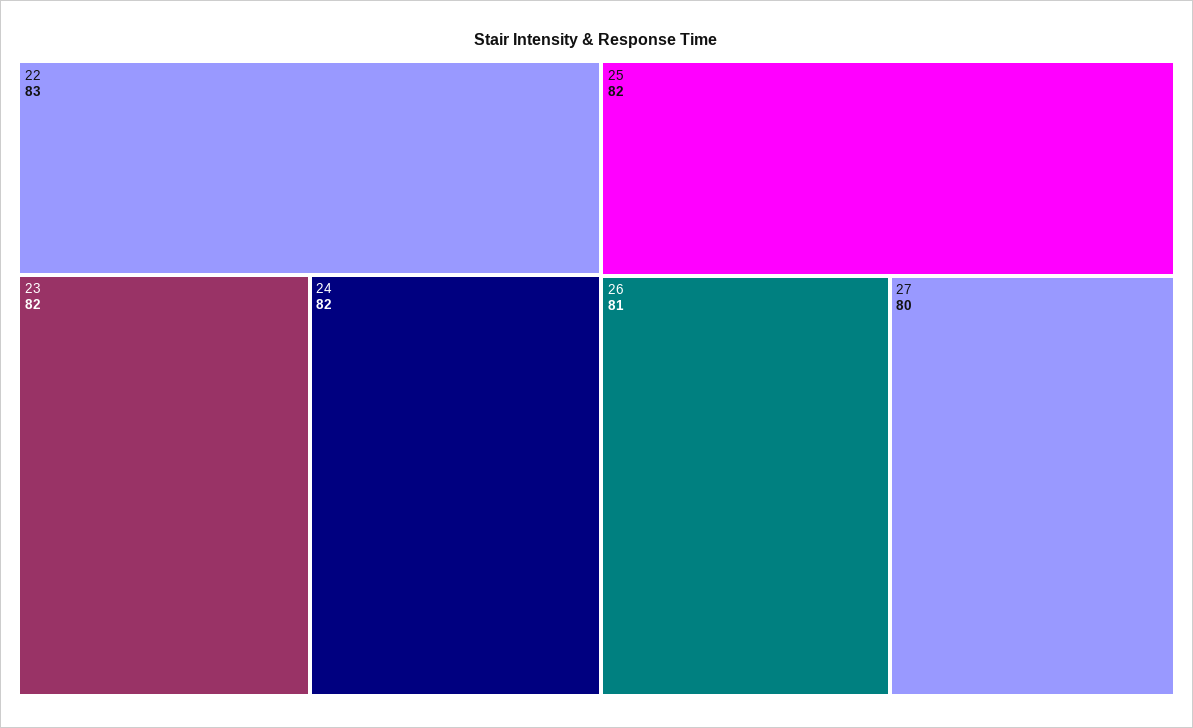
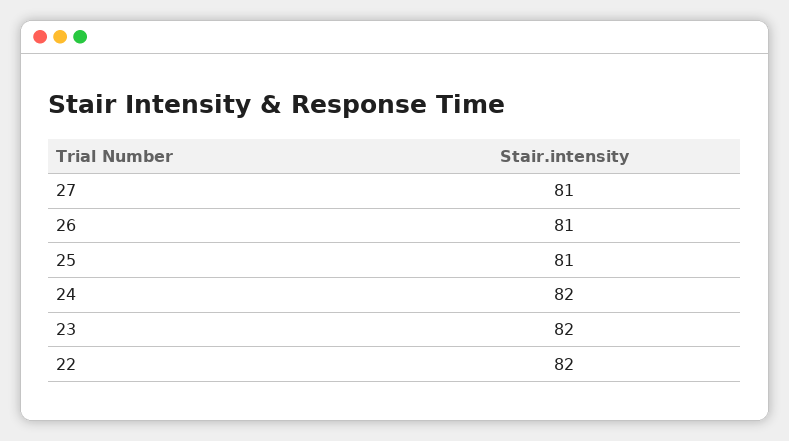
  {
-   "22": 83,
+   "22": 82,
    "23": 82,
    "24": 82,
-   "25": 82,
+   "25": 81,
    "26": 81,
-   "27": 80
+   "27": 81
  }

